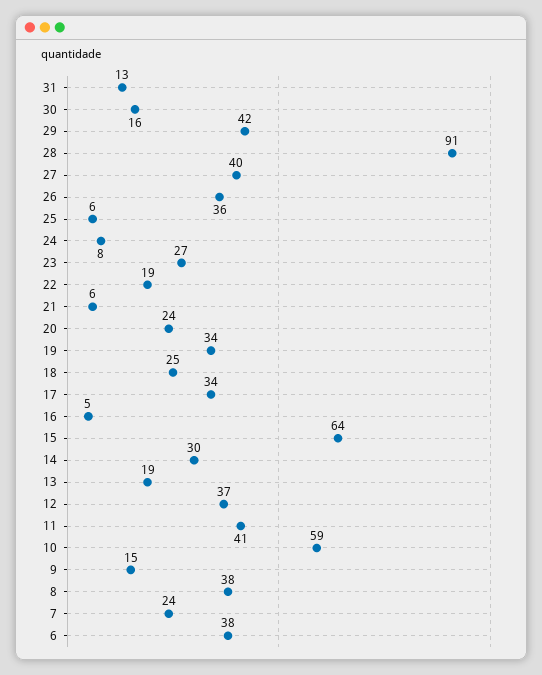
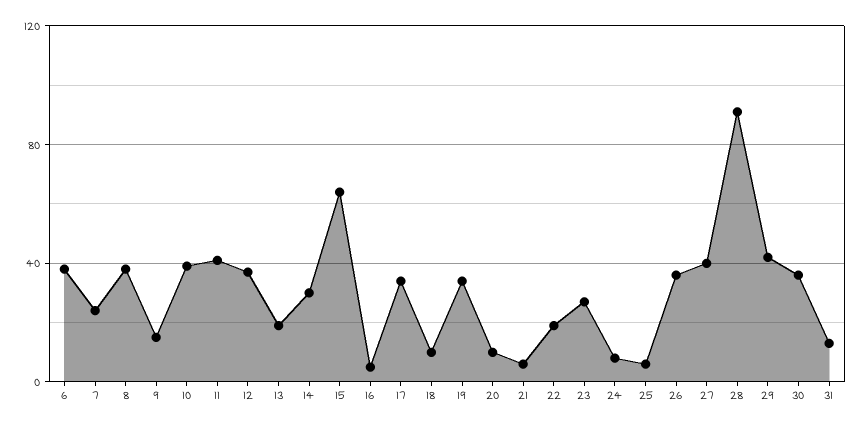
  {
    "31": 13,
-   "30": 16,
+   "30": 35,
    "29": 42,
    "28": 91,
    "27": 40,
    "26": 36,
    "25": 6,
    "24": 8,
    "23": 27,
    "22": 19,
    "21": 6,
-   "20": 24,
+   "20": 10,
    "19": 34,
-   "18": 25,
+   "18": 10,
    "17": 34,
    "16": 5,
    "15": 64,
    "14": 30,
    "13": 19,
    "12": 37,
    "11": 41,
-   "10": 59,
+   "10": 40,
    "9": 15,
    "8": 38,
    "7": 24,
    "6": 38
  }

